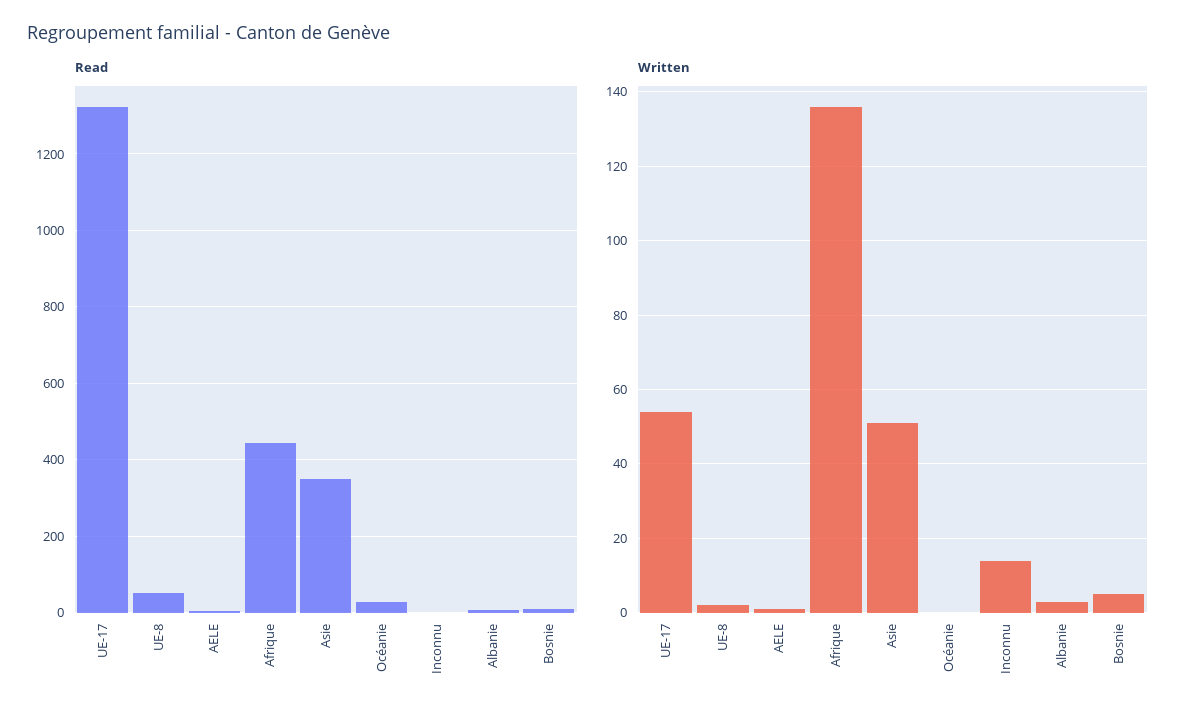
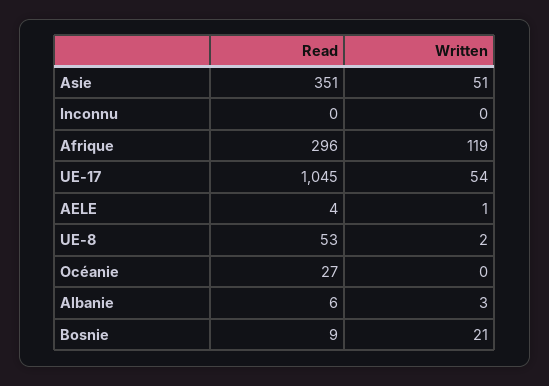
  {
    "Read": {
-     "UE-17": 1320,
+     "UE-17": 1045,
      "UE-8": 53,
      "AELE": 4,
-     "Afrique": 440,
+     "Afrique": 296,
      "Asie": 351,
      "Océanie": 27,
      "Inconnu": 0,
      "Albanie": 6,
      "Bosnie": 9
    },
    "Written": {
      "UE-17": 54,
      "UE-8": 2,
      "AELE": 1,
-     "Afrique": 135,
+     "Afrique": 119,
      "Asie": 51,
      "Océanie": 0,
-     "Inconnu": 15,
+     "Inconnu": 0,
      "Albanie": 3,
-     "Bosnie": 5
+     "Bosnie": 21
    }
  }

